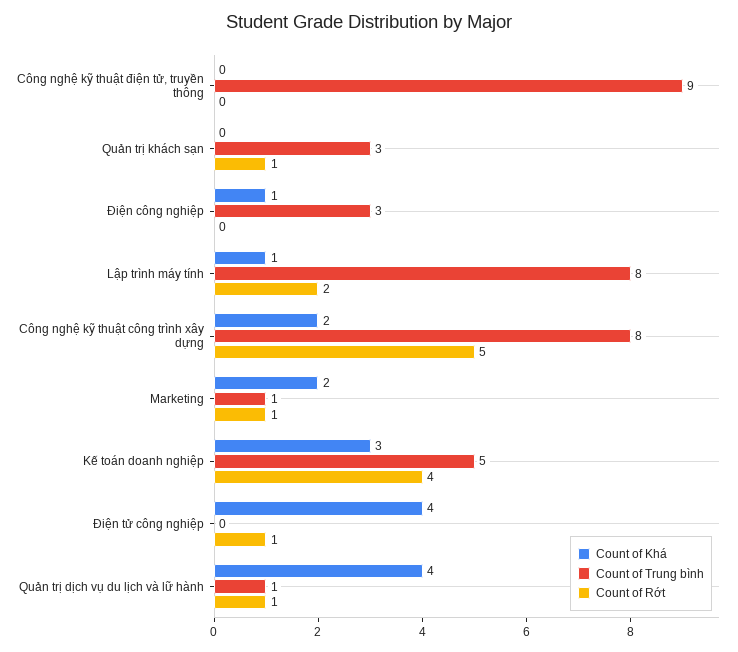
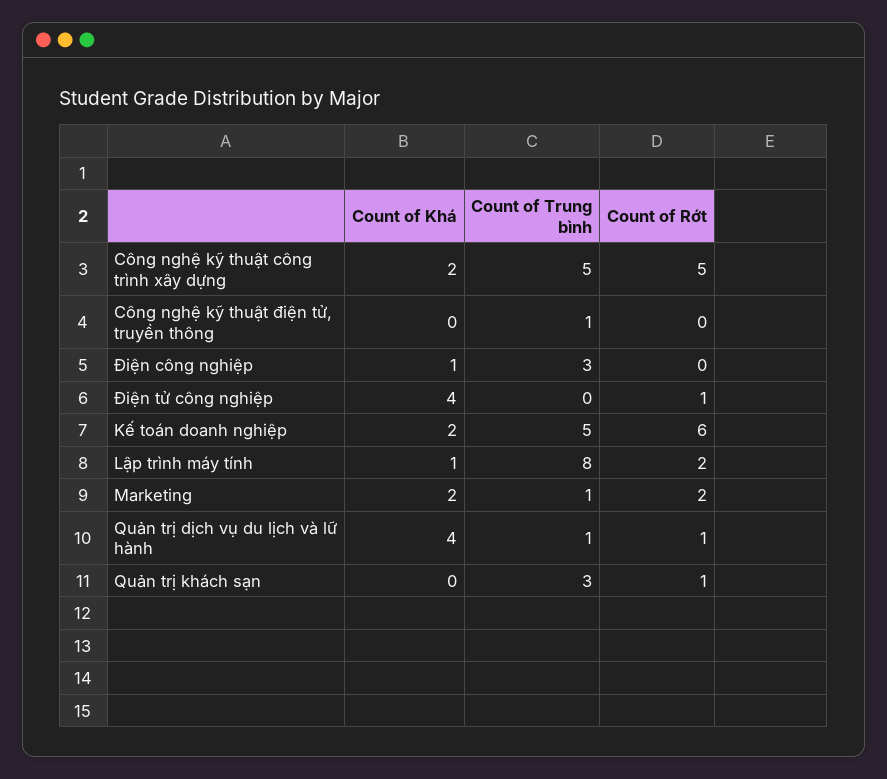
  {
    "Count of Khá": {
      "Công nghệ kỹ thuật điện tử, truyền thông": 0,
      "Quản trị khách sạn": 0,
      "Điện công nghiệp": 1,
      "Lập trình máy tính": 1,
      "Công nghệ kỹ thuật công trình xây dựng": 2,
      "Marketing": 2,
-     "Kế toán doanh nghiệp": 3,
+     "Kế toán doanh nghiệp": 2,
      "Điện tử công nghiệp": 4,
      "Quản trị dịch vụ du lịch và lữ hành": 4
    },
    "Count of Trung bình": {
-     "Công nghệ kỹ thuật điện tử, truyền thông": 9,
+     "Công nghệ kỹ thuật điện tử, truyền thông": 1,
      "Quản trị khách sạn": 3,
      "Điện công nghiệp": 3,
      "Lập trình máy tính": 8,
-     "Công nghệ kỹ thuật công trình xây dựng": 8,
+     "Công nghệ kỹ thuật công trình xây dựng": 5,
      "Marketing": 1,
      "Kế toán doanh nghiệp": 5,
      "Điện tử công nghiệp": 0,
      "Quản trị dịch vụ du lịch và lữ hành": 1
    },
    "Count of Rớt": {
      "Công nghệ kỹ thuật điện tử, truyền thông": 0,
      "Quản trị khách sạn": 1,
      "Điện công nghiệp": 0,
      "Lập trình máy tính": 2,
      "Công nghệ kỹ thuật công trình xây dựng": 5,
-     "Marketing": 1,
+     "Marketing": 2,
-     "Kế toán doanh nghiệp": 4,
+     "Kế toán doanh nghiệp": 6,
      "Điện tử công nghiệp": 1,
      "Quản trị dịch vụ du lịch và lữ hành": 1
    }
  }

